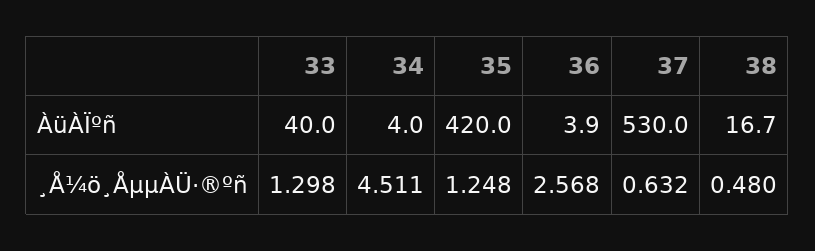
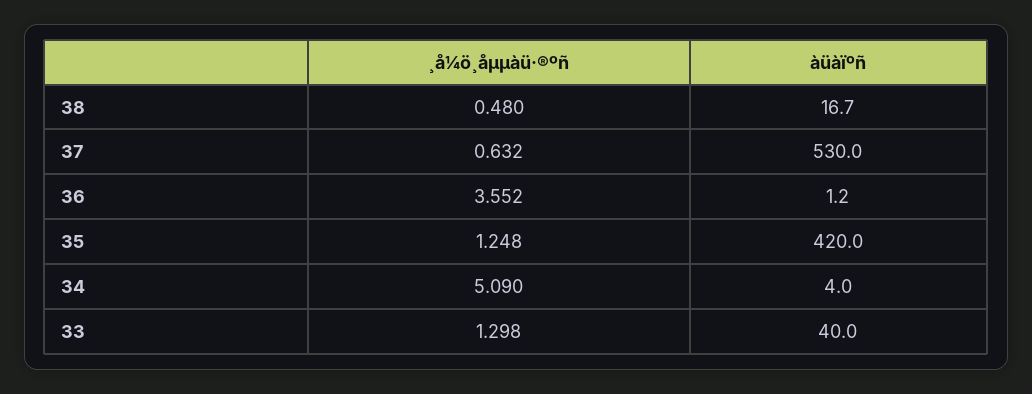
  {
    "33": {
      "ÀüÀÏºñ": 40,
      "¸Å¼ö¸ÅµµÀÜ·®ºñ": 1.298
    },
    "34": {
      "ÀüÀÏºñ": 4,
-     "¸Å¼ö¸ÅµµÀÜ·®ºñ": 4.511
+     "¸Å¼ö¸ÅµµÀÜ·®ºñ": 5.09
    },
    "35": {
      "ÀüÀÏºñ": 420,
      "¸Å¼ö¸ÅµµÀÜ·®ºñ": 1.248
    },
    "36": {
-     "ÀüÀÏºñ": 3.9,
+     "ÀüÀÏºñ": 1.2,
-     "¸Å¼ö¸ÅµµÀÜ·®ºñ": 2.568
+     "¸Å¼ö¸ÅµµÀÜ·®ºñ": 3.552
    },
    "37": {
      "ÀüÀÏºñ": 530,
      "¸Å¼ö¸ÅµµÀÜ·®ºñ": 0.632
    },
    "38": {
      "ÀüÀÏºñ": 16.7,
      "¸Å¼ö¸ÅµµÀÜ·®ºñ": 0.48
    }
  }

